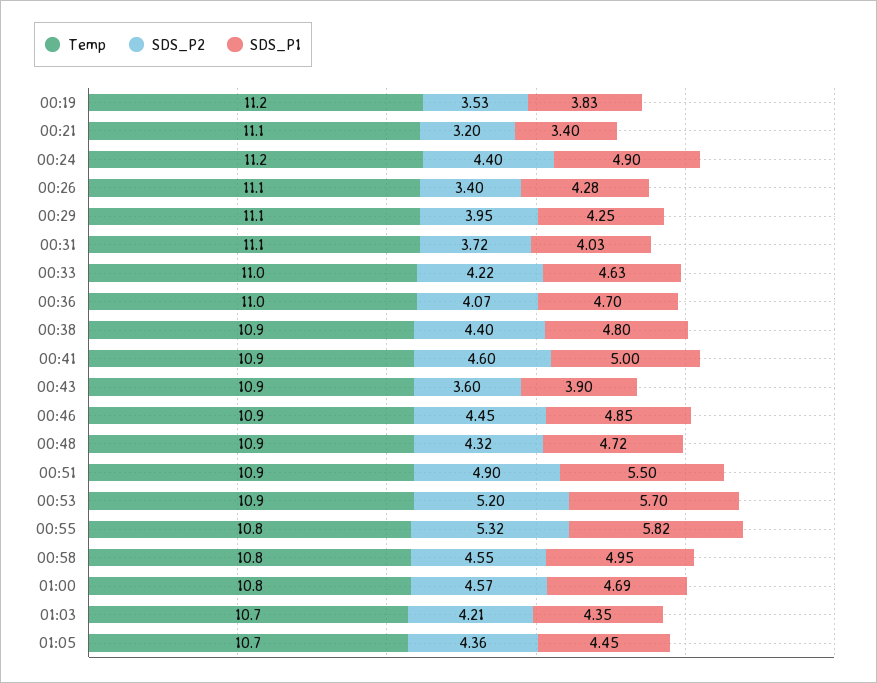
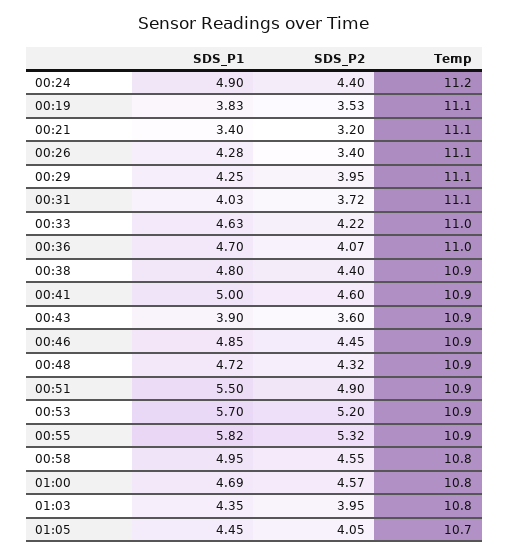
  {
    "Temp": {
-     "00:19": 11.2,
+     "00:19": 11.1,
      "00:21": 11.1,
      "00:24": 11.2,
      "00:26": 11.1,
      "00:29": 11.1,
      "00:31": 11.1,
      "00:33": 11,
      "00:36": 11,
      "00:38": 10.9,
      "00:41": 10.9,
      "00:43": 10.9,
      "00:46": 10.9,
      "00:48": 10.9,
      "00:51": 10.9,
      "00:53": 10.9,
-     "00:55": 10.8,
+     "00:55": 10.9,
      "00:58": 10.8,
      "01:00": 10.8,
-     "01:03": 10.7,
+     "01:03": 10.8,
      "01:05": 10.7
    },
    "SDS_P2": {
      "00:19": 3.53,
      "00:21": 3.2,
      "00:24": 4.4,
      "00:26": 3.4,
      "00:29": 3.95,
      "00:31": 3.72,
      "00:33": 4.22,
      "00:36": 4.07,
      "00:38": 4.4,
      "00:41": 4.6,
      "00:43": 3.6,
      "00:46": 4.45,
      "00:48": 4.32,
      "00:51": 4.9,
      "00:53": 5.2,
      "00:55": 5.32,
      "00:58": 4.55,
      "01:00": 4.57,
-     "01:03": 4.21,
+     "01:03": 3.95,
-     "01:05": 4.36
+     "01:05": 4.05
    },
    "SDS_P1": {
      "00:19": 3.83,
      "00:21": 3.4,
      "00:24": 4.9,
      "00:26": 4.28,
      "00:29": 4.25,
      "00:31": 4.03,
      "00:33": 4.63,
      "00:36": 4.7,
      "00:38": 4.8,
      "00:41": 5,
      "00:43": 3.9,
      "00:46": 4.85,
      "00:48": 4.72,
      "00:51": 5.5,
      "00:53": 5.7,
      "00:55": 5.82,
      "00:58": 4.95,
      "01:00": 4.69,
      "01:03": 4.35,
      "01:05": 4.45
    }
  }

